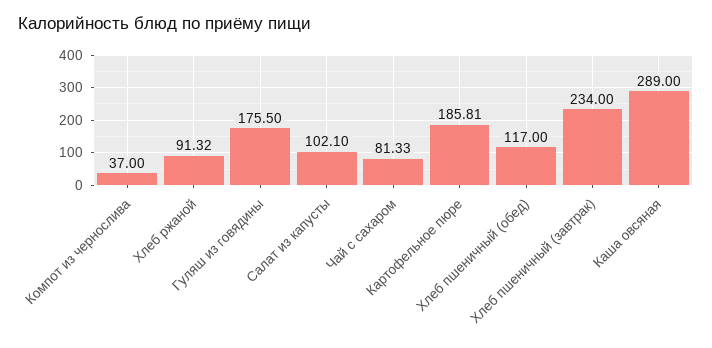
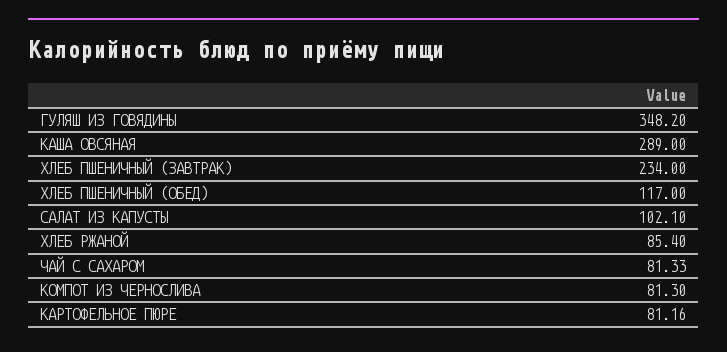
  {
-   "Компот из чернослива": 37,
+   "Компот из чернослива": 81.3,
-   "Хлеб ржаной": 91.32,
+   "Хлеб ржаной": 85.4,
-   "Гуляш из говядины": 175.5,
+   "Гуляш из говядины": 348.2,
    "Салат из капусты": 102.1,
    "Чай с сахаром": 81.33,
-   "Картофельное пюре": 185.81,
+   "Картофельное пюре": 81.16,
    "Хлеб пшеничный (обед)": 117,
    "Хлеб пшеничный (завтрак)": 234,
    "Каша овсяная": 289
  }

